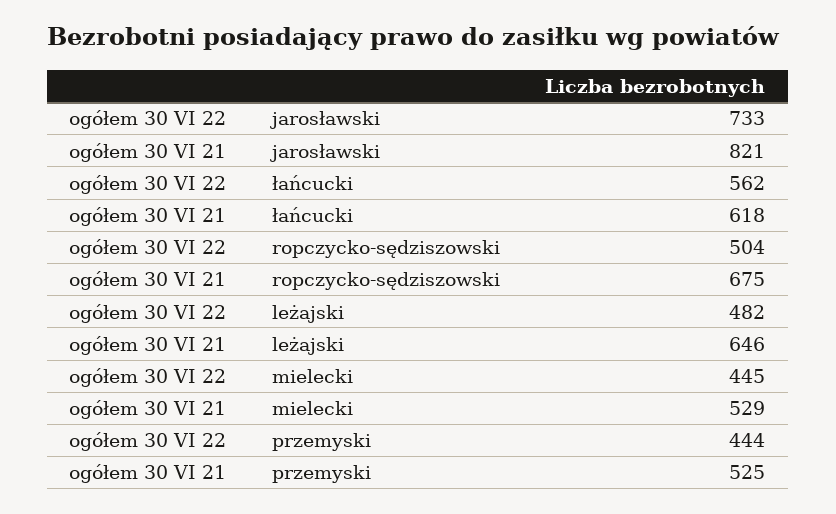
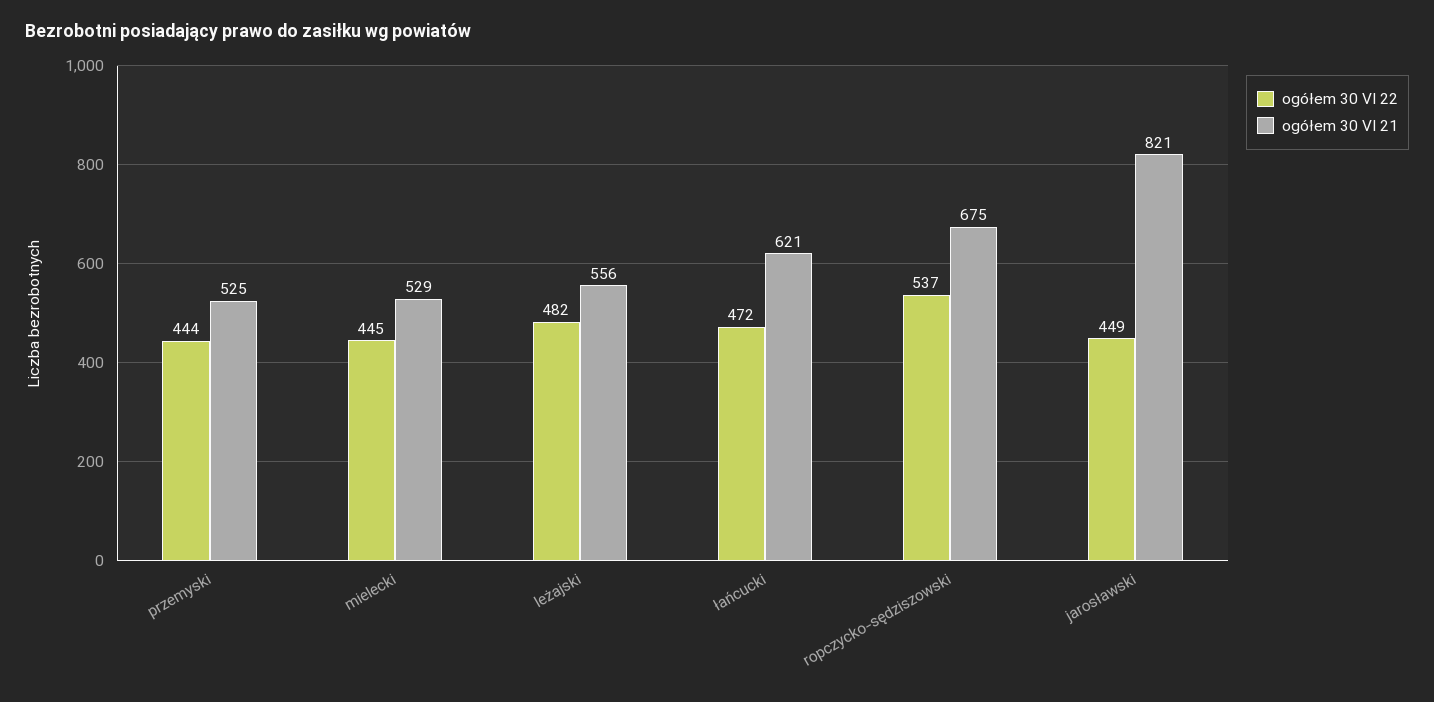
  {
    "ogółem 30 VI 22": {
-     "jarosławski": 733,
+     "jarosławski": 449,
-     "łańcucki": 562,
+     "łańcucki": 472,
-     "ropczycko-sędziszowski": 504,
+     "ropczycko-sędziszowski": 537,
      "leżajski": 482,
      "mielecki": 445,
      "przemyski": 444
    },
    "ogółem 30 VI 21": {
      "jarosławski": 821,
-     "łańcucki": 618,
+     "łańcucki": 621,
      "ropczycko-sędziszowski": 675,
-     "leżajski": 646,
+     "leżajski": 556,
      "mielecki": 529,
      "przemyski": 525
    }
  }

